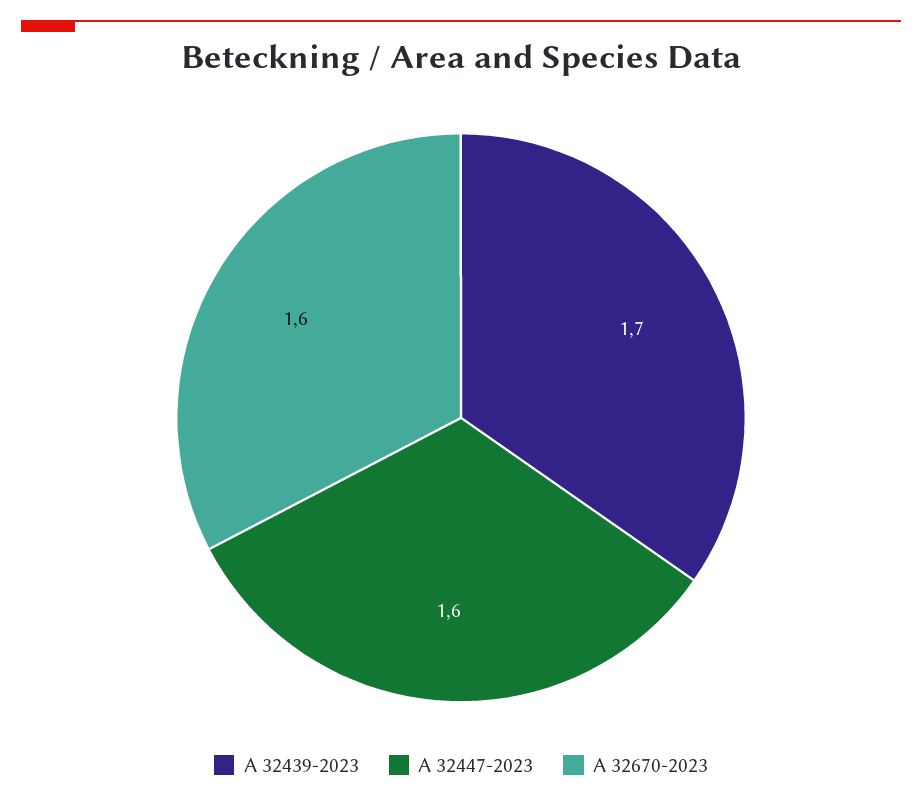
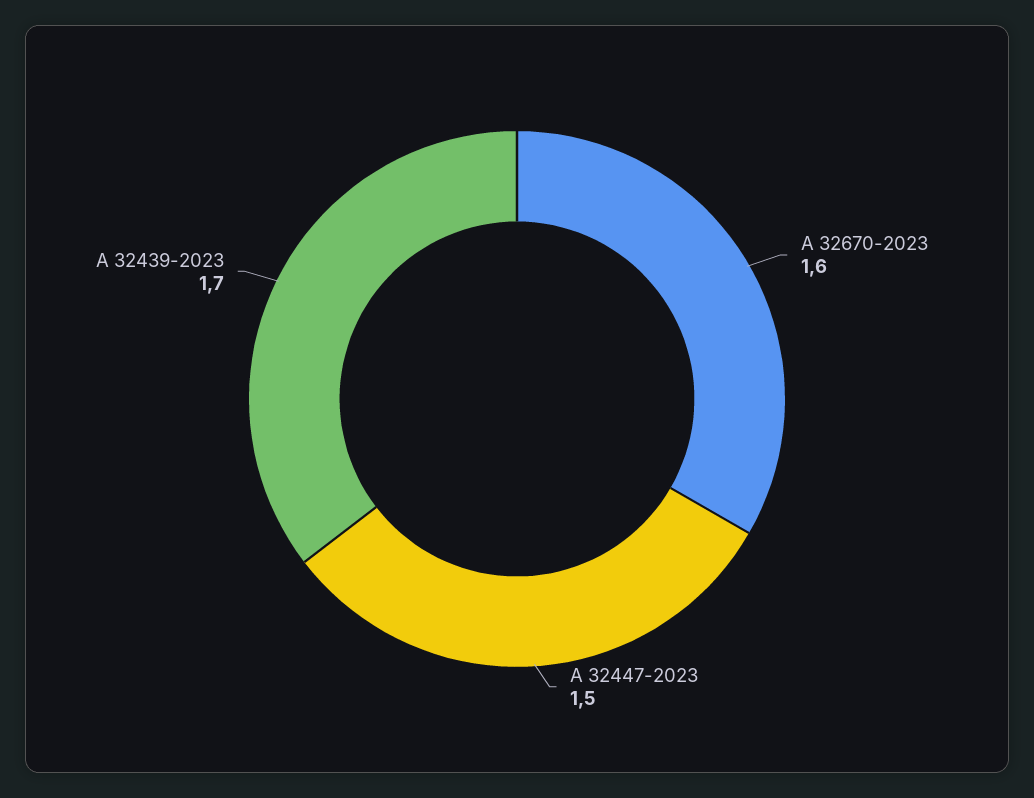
  {
    "A 32439-2023": 1.7,
-   "A 32447-2023": 1.6,
+   "A 32447-2023": 1.5,
    "A 32670-2023": 1.6
  }

